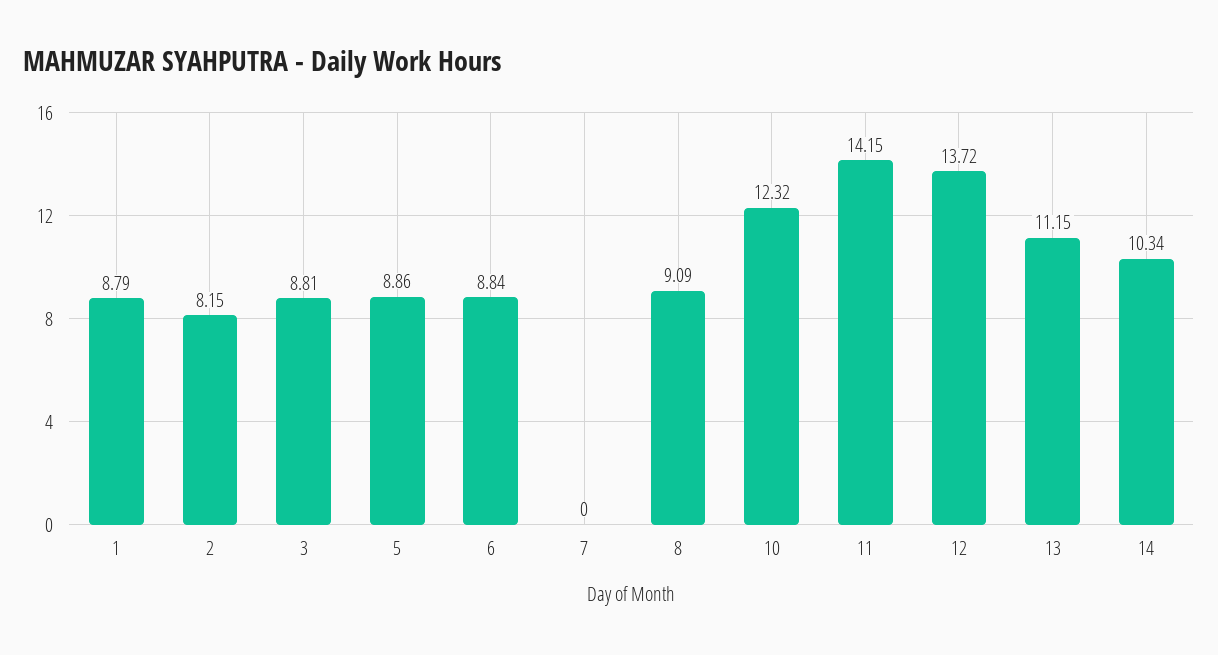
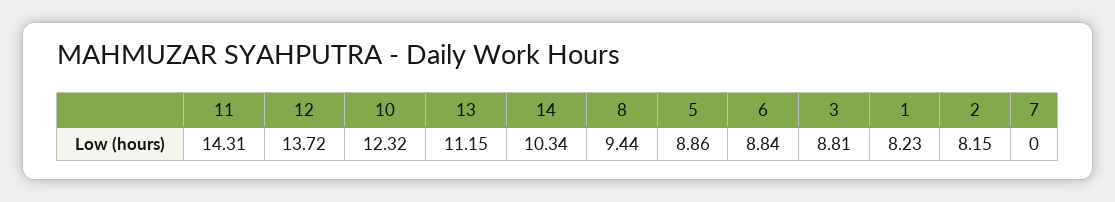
  {
-   "1": 8.79,
+   "1": 8.23,
    "2": 8.15,
    "3": 8.81,
    "5": 8.86,
    "6": 8.84,
    "7": 0,
-   "8": 9.09,
+   "8": 9.44,
    "10": 12.32,
-   "11": 14.15,
+   "11": 14.31,
    "12": 13.72,
    "13": 11.15,
    "14": 10.34
  }

